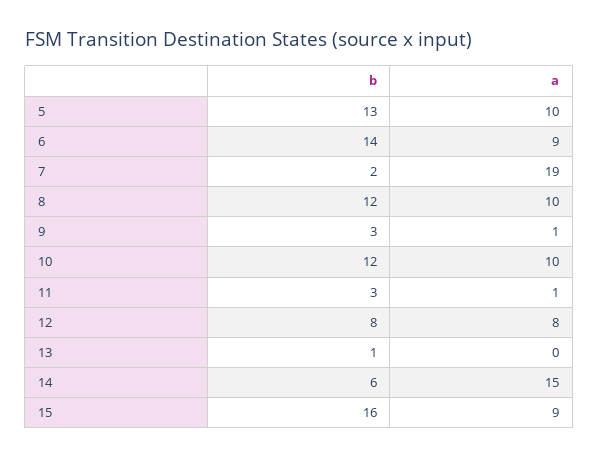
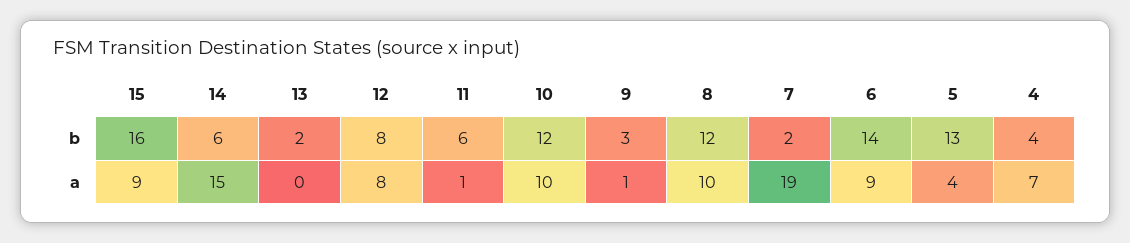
  {
    "b": {
      "5": 13,
      "6": 14,
      "7": 2,
      "8": 12,
      "9": 3,
      "10": 12,
-     "11": 3,
+     "11": 6,
      "12": 8,
-     "13": 1,
+     "13": 2,
      "14": 6,
-     "15": 16
+     "15": 16,
+     "4": 4
    },
    "a": {
-     "5": 10,
+     "5": 4,
      "6": 9,
      "7": 19,
      "8": 10,
      "9": 1,
      "10": 10,
      "11": 1,
      "12": 8,
      "13": 0,
      "14": 15,
-     "15": 9
+     "15": 9,
+     "4": 7
    }
  }

